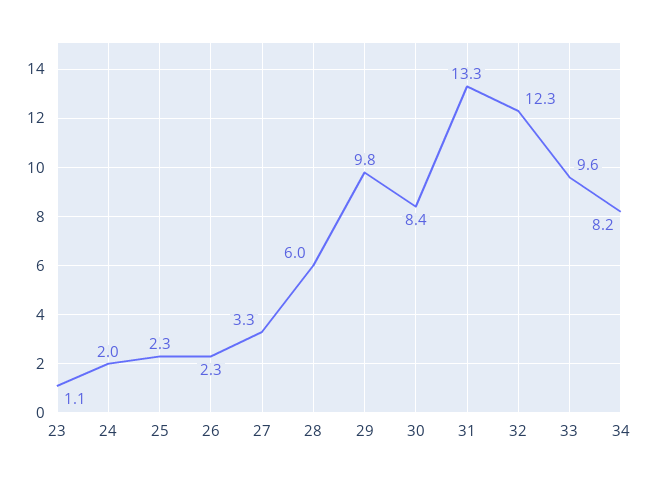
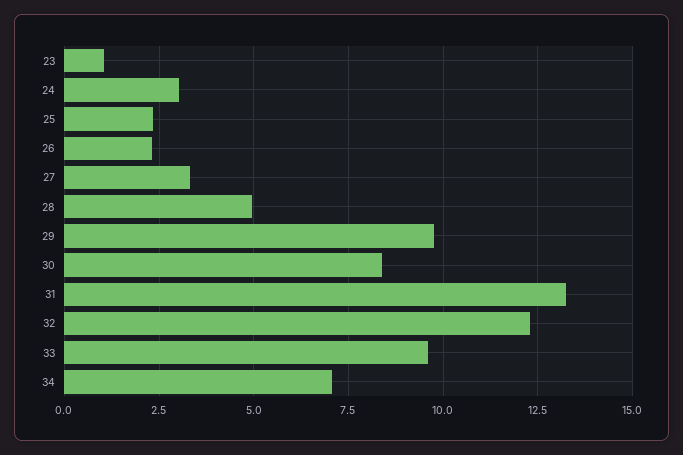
  {
    "23": 1.1,
-   "24": 2,
+   "24": 3,
    "25": 2.3,
    "26": 2.3,
    "27": 3.3,
-   "28": 6,
+   "28": 5,
    "29": 9.8,
    "30": 8.4,
    "31": 13.3,
    "32": 12.3,
    "33": 9.6,
-   "34": 8.2
+   "34": 7
  }

